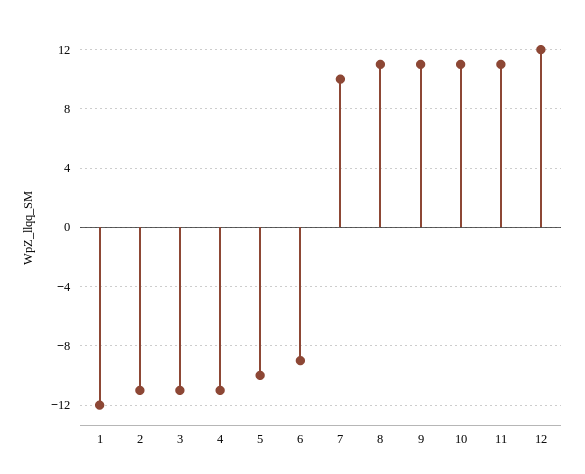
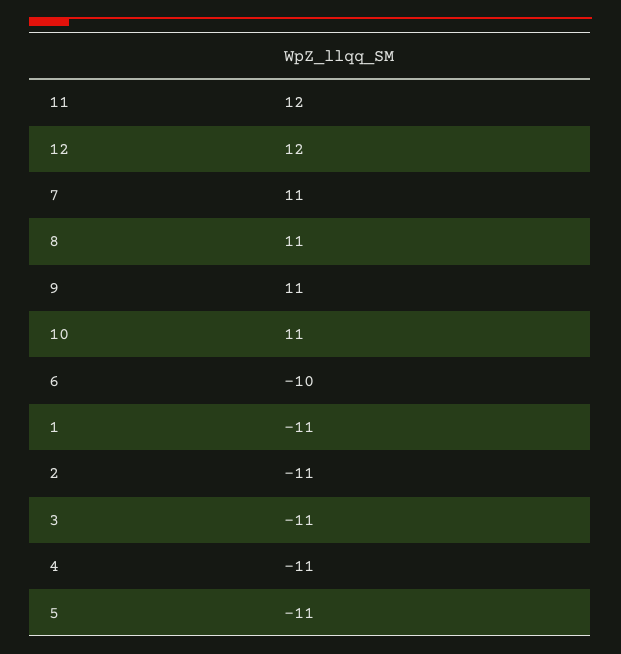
  {
-   "1": -12,
+   "1": -11,
    "2": -11,
    "3": -11,
    "4": -11,
-   "5": -10,
+   "5": -11,
-   "6": -9,
+   "6": -10,
-   "7": 10,
+   "7": 11,
    "8": 11,
    "9": 11,
    "10": 11,
-   "11": 11,
+   "11": 12,
    "12": 12
  }

